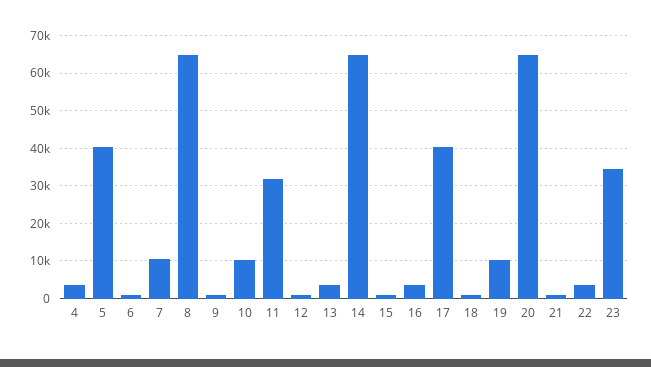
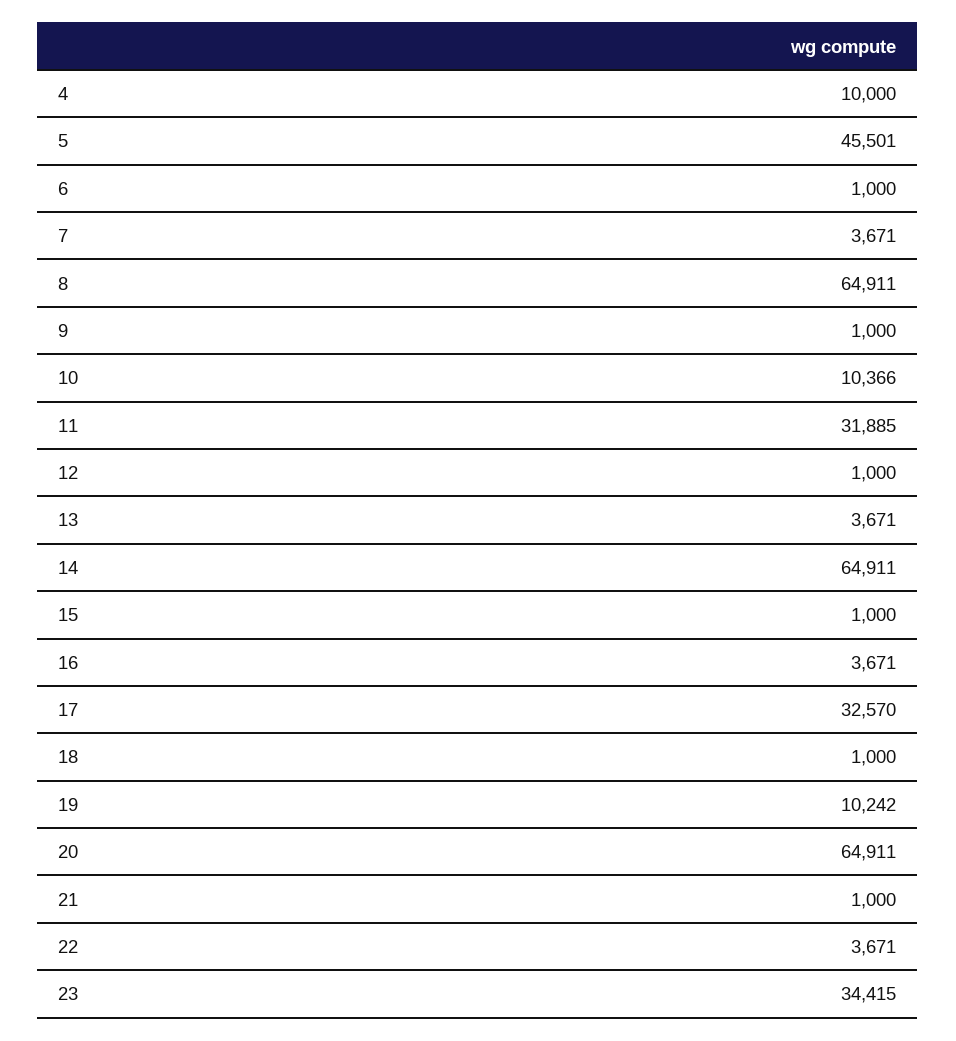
  {
-   "4": 4000,
+   "4": 10000,
-   "5": 40000,
+   "5": 45501,
    "6": 1000,
-   "7": 10000,
+   "7": 3671,
    "8": 64911,
    "9": 1000,
    "10": 10366,
    "11": 31885,
    "12": 1000,
    "13": 3671,
    "14": 64911,
    "15": 1000,
    "16": 3671,
-   "17": 40000,
+   "17": 32570,
    "18": 1000,
    "19": 10242,
    "20": 64911,
    "21": 1000,
    "22": 3671,
    "23": 34415
  }

